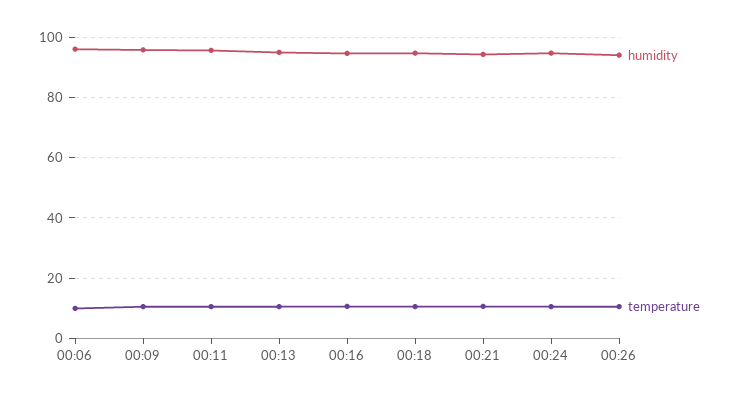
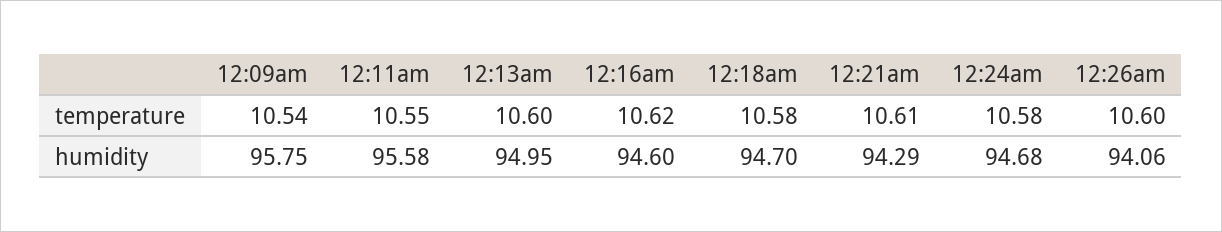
  {
    "humidity": {
-     "00:06": 96,
      "00:09": 95.75,
      "00:11": 95.58,
      "00:13": 94.95,
      "00:16": 94.6,
      "00:18": 94.7,
      "00:21": 94.29,
      "00:24": 94.68,
      "00:26": 94.06
    },
    "temperature": {
-     "00:06": 10,
      "00:09": 10.54,
      "00:11": 10.55,
      "00:13": 10.6,
      "00:16": 10.62,
      "00:18": 10.58,
      "00:21": 10.61,
      "00:24": 10.58,
      "00:26": 10.6
    }
  }

